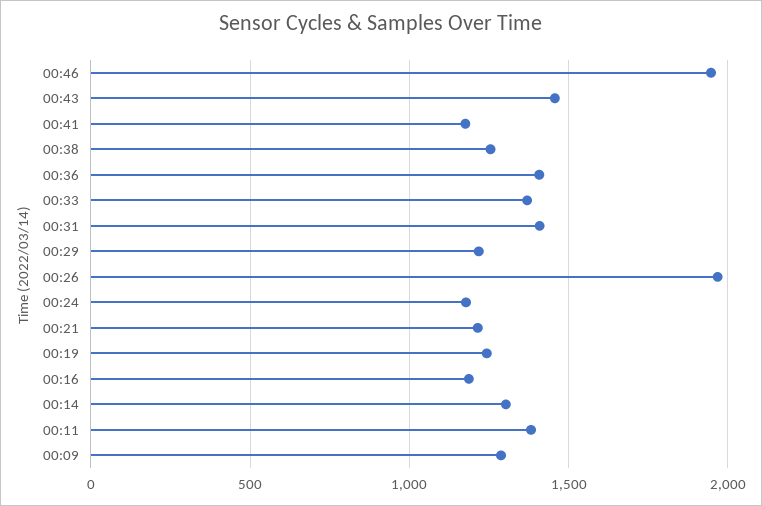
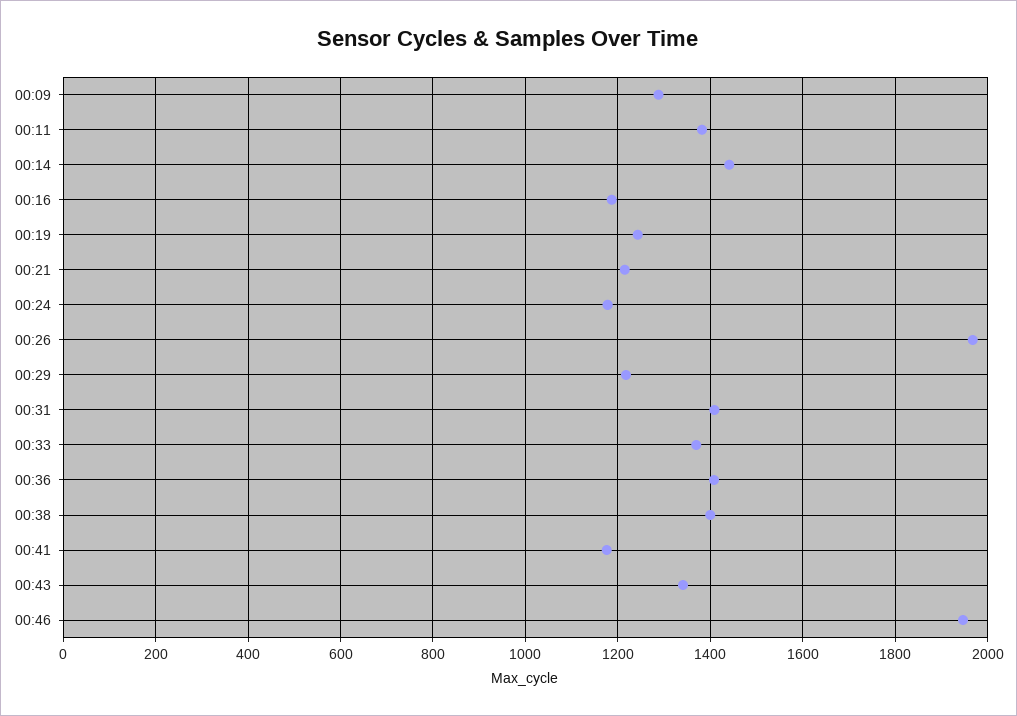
  {
    "00:46": 1940,
-   "00:43": 1450,
+   "00:43": 1340,
    "00:41": 1180,
-   "00:38": 1250,
+   "00:38": 1400,
    "00:36": 1400,
    "00:33": 1380,
    "00:31": 1400,
    "00:29": 1220,
    "00:26": 1960,
    "00:24": 1180,
    "00:21": 1220,
    "00:19": 1240,
    "00:16": 1180,
-   "00:14": 1300,
+   "00:14": 1440,
    "00:11": 1380,
    "00:09": 1280
  }

